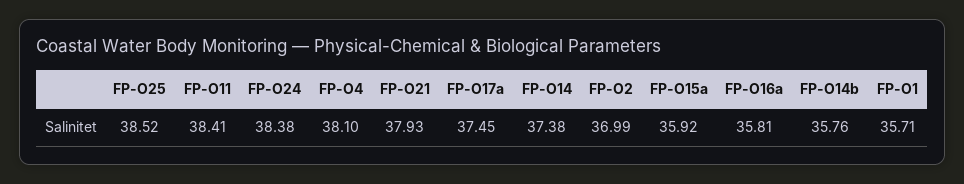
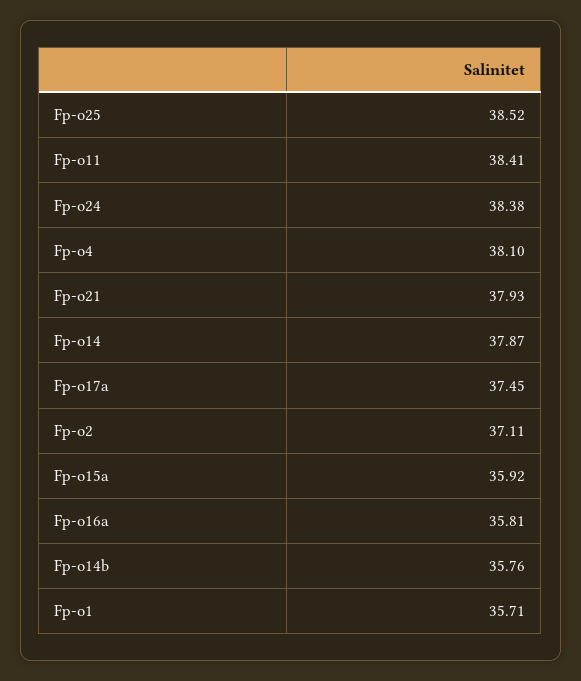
  {
    "FP-O25": 38.52,
    "FP-O11": 38.41,
    "FP-O24": 38.38,
    "FP-O4": 38.1,
    "FP-O21": 37.93,
    "FP-O17a": 37.45,
-   "FP-O14": 37.38,
+   "FP-O14": 37.87,
-   "FP-O2": 36.99,
+   "FP-O2": 37.11,
    "FP-O15a": 35.92,
    "FP-O16a": 35.81,
    "FP-O14b": 35.76,
    "FP-O1": 35.71
  }

